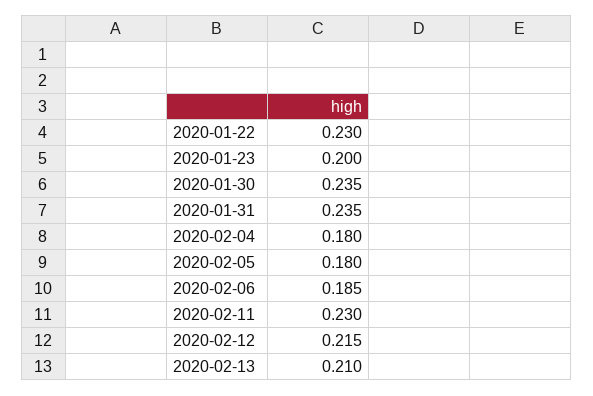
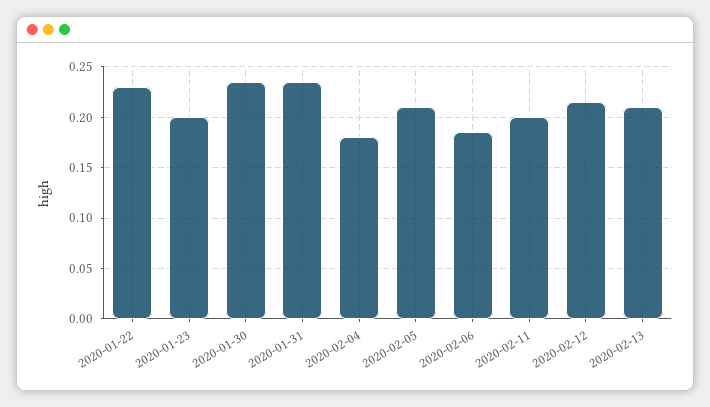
  {
    "2020-01-22": 0.23,
    "2020-01-23": 0.2,
    "2020-01-30": 0.235,
    "2020-01-31": 0.235,
    "2020-02-04": 0.18,
-   "2020-02-05": 0.18,
+   "2020-02-05": 0.21,
    "2020-02-06": 0.185,
-   "2020-02-11": 0.23,
+   "2020-02-11": 0.2,
    "2020-02-12": 0.215,
    "2020-02-13": 0.21
  }

